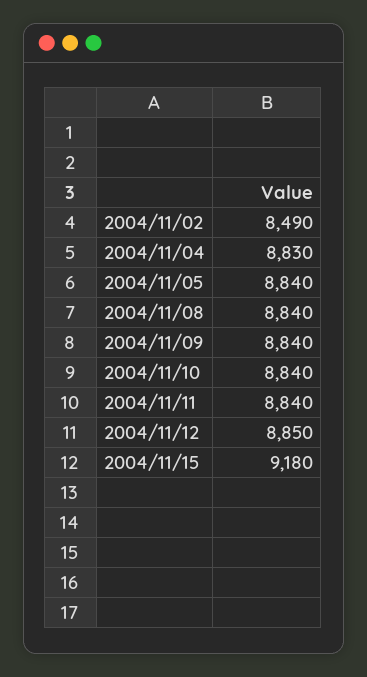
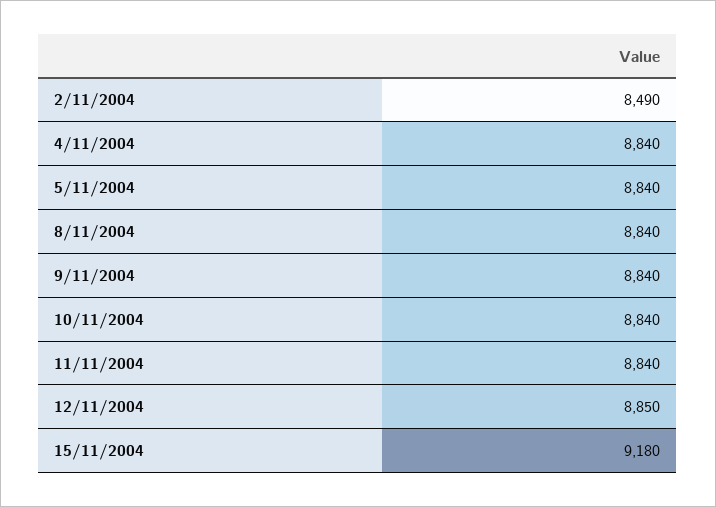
  {
    "2004/11/02": 8490,
-   "2004/11/04": 8830,
+   "2004/11/04": 8840,
    "2004/11/05": 8840,
    "2004/11/08": 8840,
    "2004/11/09": 8840,
    "2004/11/10": 8840,
    "2004/11/11": 8840,
    "2004/11/12": 8850,
    "2004/11/15": 9180
  }

